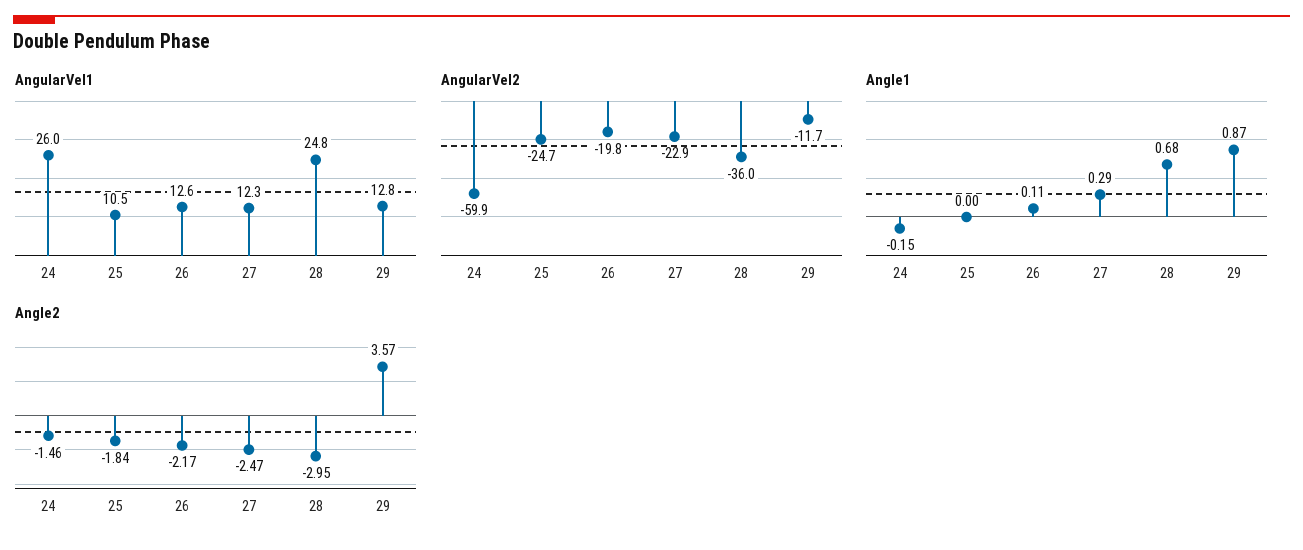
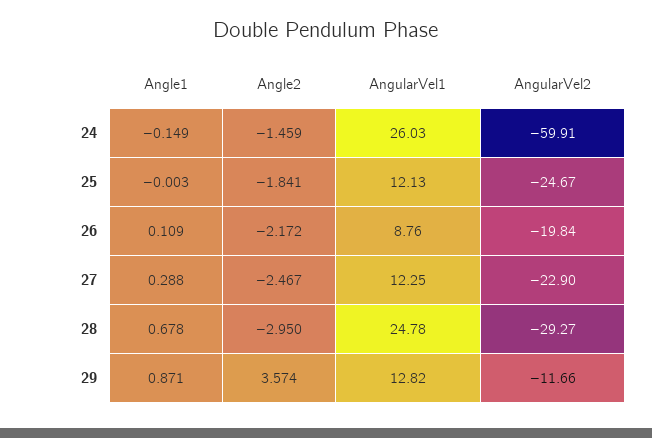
  {
    "AngularVel1": {
      "24": 26.03,
-     "25": 10.5,
+     "25": 12.13,
-     "26": 12.6,
+     "26": 8.76,
      "27": 12.25,
      "28": 24.78,
      "29": 12.82
    },
    "AngularVel2": {
      "24": -59.91,
      "25": -24.67,
      "26": -19.84,
      "27": -22.9,
-     "28": -36,
+     "28": -29.27,
      "29": -11.66
    },
    "Angle1": {
      "24": -0.149,
      "25": -0.003,
      "26": 0.109,
      "27": 0.288,
      "28": 0.678,
      "29": 0.871
    },
    "Angle2": {
      "24": -1.459,
      "25": -1.841,
      "26": -2.172,
      "27": -2.467,
      "28": -2.95,
      "29": 3.574
    }
  }

